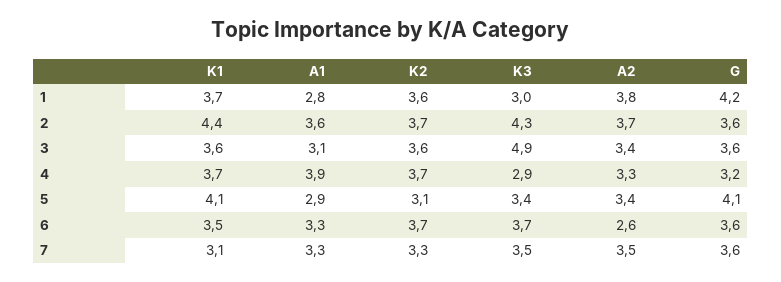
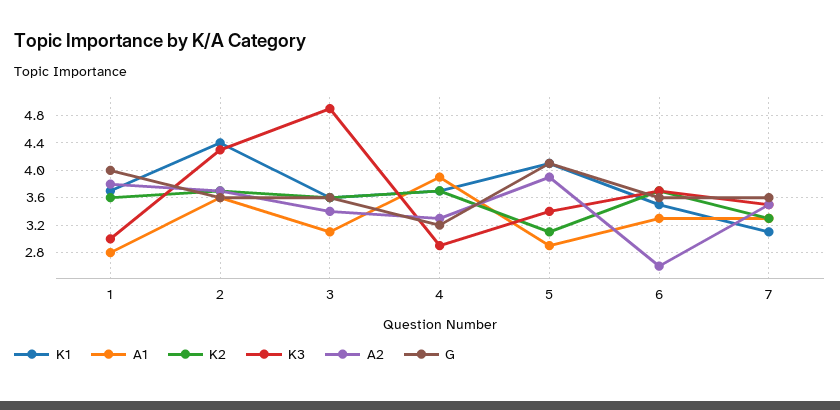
  {
    "K1": {
      "1": 3.7,
      "2": 4.4,
      "3": 3.6,
      "4": 3.7,
      "5": 4.1,
      "6": 3.5,
      "7": 3.1
    },
    "A1": {
      "1": 2.8,
      "2": 3.6,
      "3": 3.1,
      "4": 3.9,
      "5": 2.9,
      "6": 3.3,
      "7": 3.3
    },
    "K2": {
      "1": 3.6,
      "2": 3.7,
      "3": 3.6,
      "4": 3.7,
      "5": 3.1,
      "6": 3.7,
      "7": 3.3
    },
    "K3": {
      "1": 3,
      "2": 4.3,
      "3": 4.9,
      "4": 2.9,
      "5": 3.4,
      "6": 3.7,
      "7": 3.5
    },
    "A2": {
      "1": 3.8,
      "2": 3.7,
      "3": 3.4,
      "4": 3.3,
-     "5": 3.4,
+     "5": 3.9,
      "6": 2.6,
      "7": 3.5
    },
    "G": {
-     "1": 4.2,
+     "1": 4,
      "2": 3.6,
      "3": 3.6,
      "4": 3.2,
      "5": 4.1,
      "6": 3.6,
      "7": 3.6
    }
  }

